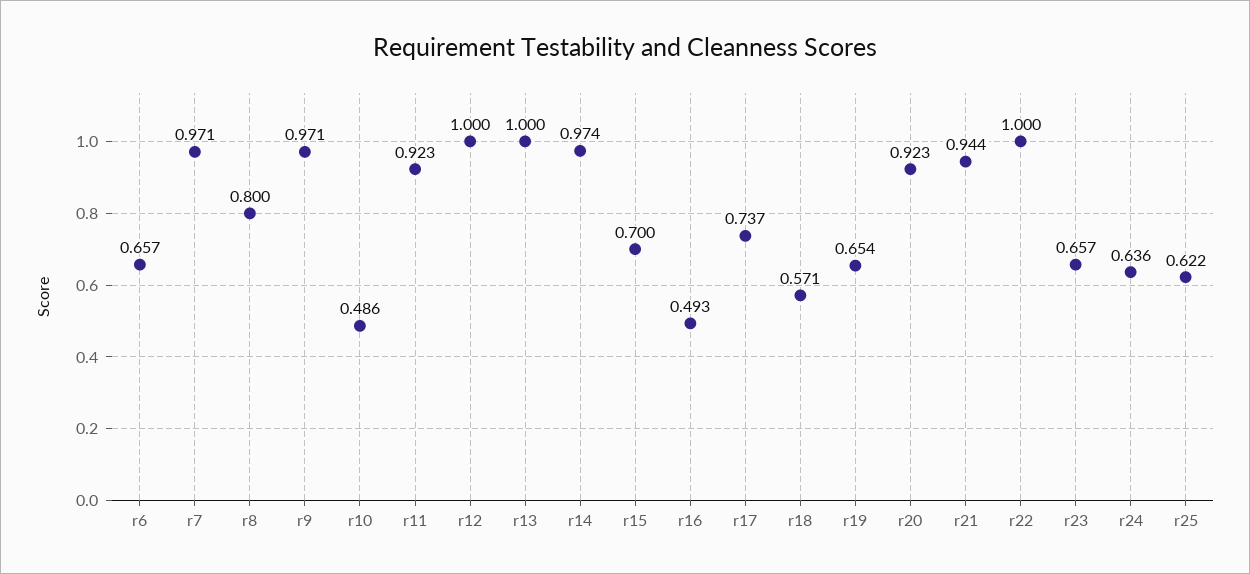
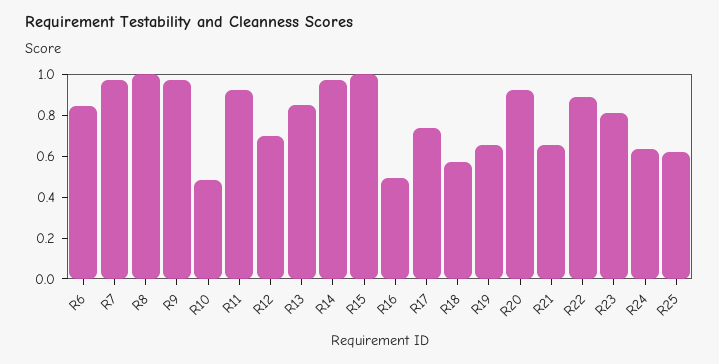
  {
-   "r6": 0.657,
+   "r6": 0.85,
    "r7": 0.971,
-   "r8": 0.8,
+   "r8": 1,
    "r9": 0.971,
    "r10": 0.486,
    "r11": 0.923,
-   "r12": 1,
+   "r12": 0.7,
-   "r13": 1,
+   "r13": 0.85,
    "r14": 0.974,
-   "r15": 0.7,
+   "r15": 1,
    "r16": 0.493,
    "r17": 0.737,
    "r18": 0.571,
    "r19": 0.654,
    "r20": 0.923,
-   "r21": 0.944,
+   "r21": 0.65,
-   "r22": 1,
+   "r22": 0.9,
-   "r23": 0.657,
+   "r23": 0.8,
    "r24": 0.636,
    "r25": 0.622
  }

